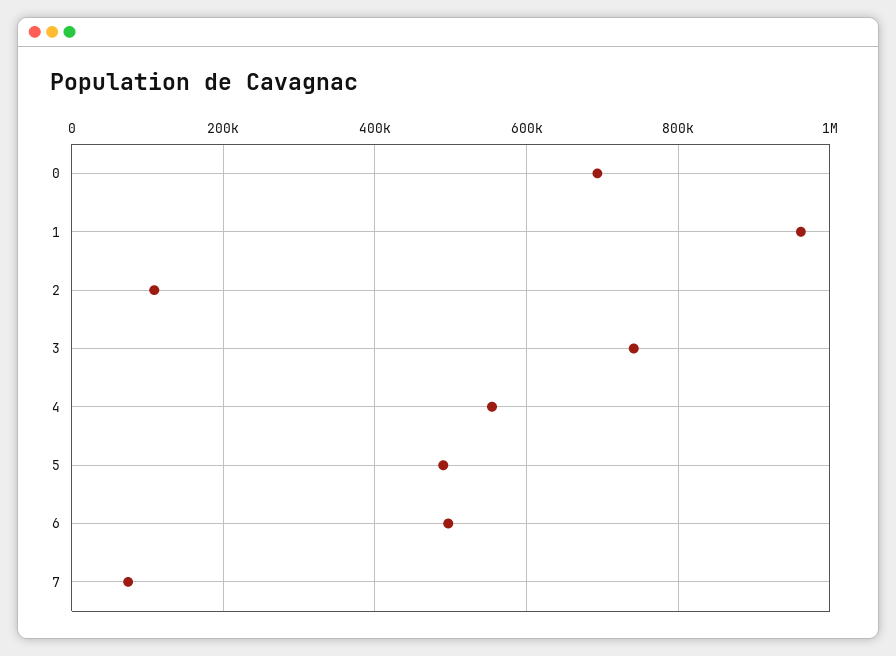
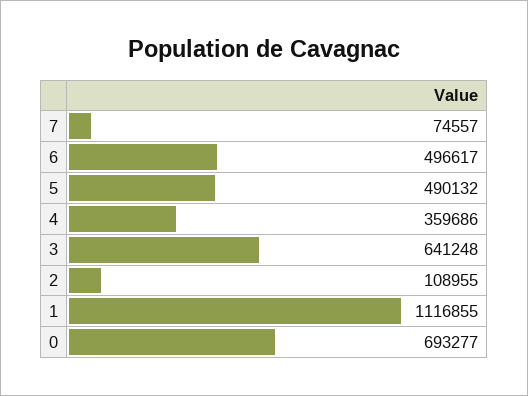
  {
    "0": 693277,
-   "1": 960000,
+   "1": 1116855,
    "2": 108955,
-   "3": 740000,
+   "3": 641248,
-   "4": 560000,
+   "4": 359686,
    "5": 490132,
    "6": 496617,
    "7": 74557
  }

